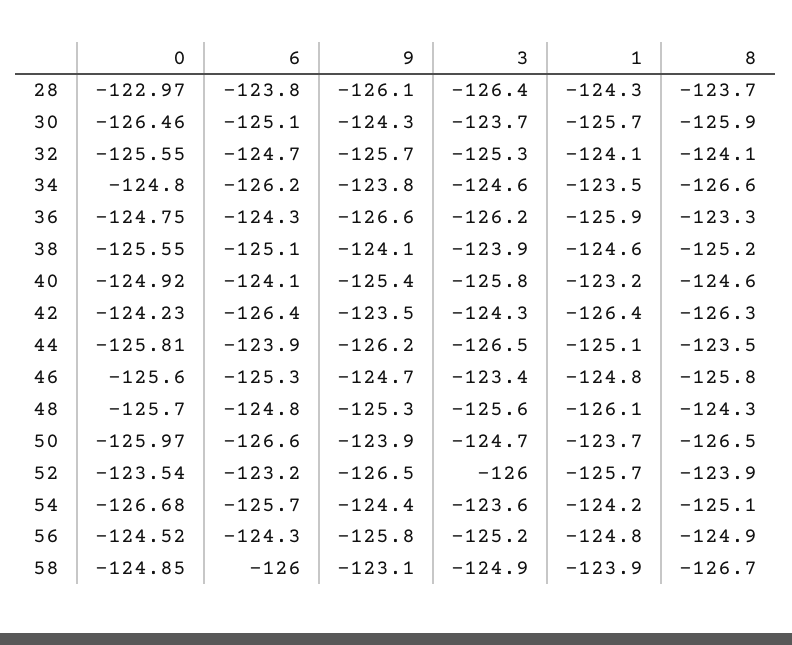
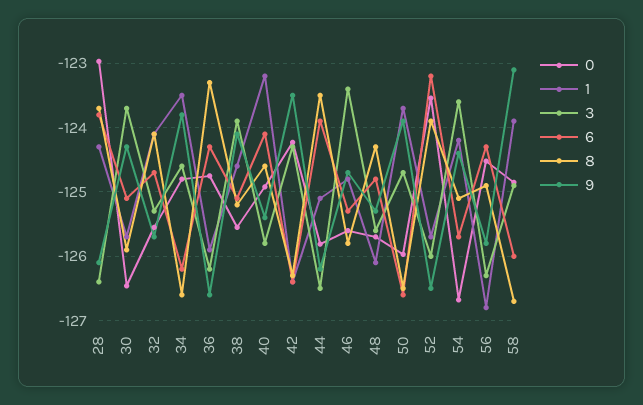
  {
    "0": {
      "28": -122.97,
      "30": -126.46,
      "32": -125.55,
      "34": -124.8,
      "36": -124.75,
      "38": -125.55,
      "40": -124.92,
      "42": -124.23,
      "44": -125.81,
      "46": -125.6,
      "48": -125.7,
      "50": -125.97,
      "52": -123.54,
      "54": -126.68,
      "56": -124.52,
      "58": -124.85
    },
    "6": {
      "28": -123.8,
      "30": -125.1,
      "32": -124.7,
      "34": -126.2,
      "36": -124.3,
      "38": -125.1,
      "40": -124.1,
      "42": -126.4,
      "44": -123.9,
      "46": -125.3,
      "48": -124.8,
      "50": -126.6,
      "52": -123.2,
      "54": -125.7,
      "56": -124.3,
      "58": -126
    },
    "9": {
      "28": -126.1,
      "30": -124.3,
      "32": -125.7,
      "34": -123.8,
      "36": -126.6,
      "38": -124.1,
      "40": -125.4,
      "42": -123.5,
      "44": -126.2,
      "46": -124.7,
      "48": -125.3,
      "50": -123.9,
      "52": -126.5,
      "54": -124.4,
      "56": -125.8,
      "58": -123.1
    },
    "3": {
      "28": -126.4,
      "30": -123.7,
      "32": -125.3,
      "34": -124.6,
      "36": -126.2,
      "38": -123.9,
      "40": -125.8,
      "42": -124.3,
      "44": -126.5,
      "46": -123.4,
      "48": -125.6,
      "50": -124.7,
      "52": -126,
      "54": -123.6,
-     "56": -125.2,
+     "56": -126.3,
      "58": -124.9
    },
    "1": {
      "28": -124.3,
      "30": -125.7,
      "32": -124.1,
      "34": -123.5,
      "36": -125.9,
      "38": -124.6,
      "40": -123.2,
      "42": -126.4,
      "44": -125.1,
      "46": -124.8,
      "48": -126.1,
      "50": -123.7,
      "52": -125.7,
      "54": -124.2,
-     "56": -124.8,
+     "56": -126.8,
      "58": -123.9
    },
    "8": {
      "28": -123.7,
      "30": -125.9,
      "32": -124.1,
      "34": -126.6,
      "36": -123.3,
      "38": -125.2,
      "40": -124.6,
      "42": -126.3,
      "44": -123.5,
      "46": -125.8,
      "48": -124.3,
      "50": -126.5,
      "52": -123.9,
      "54": -125.1,
      "56": -124.9,
      "58": -126.7
    }
  }

